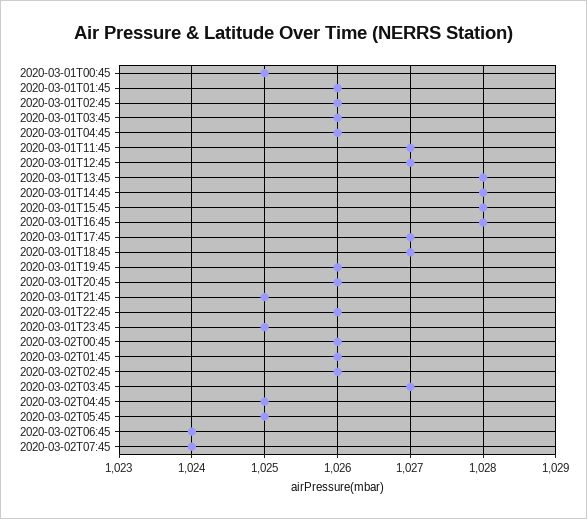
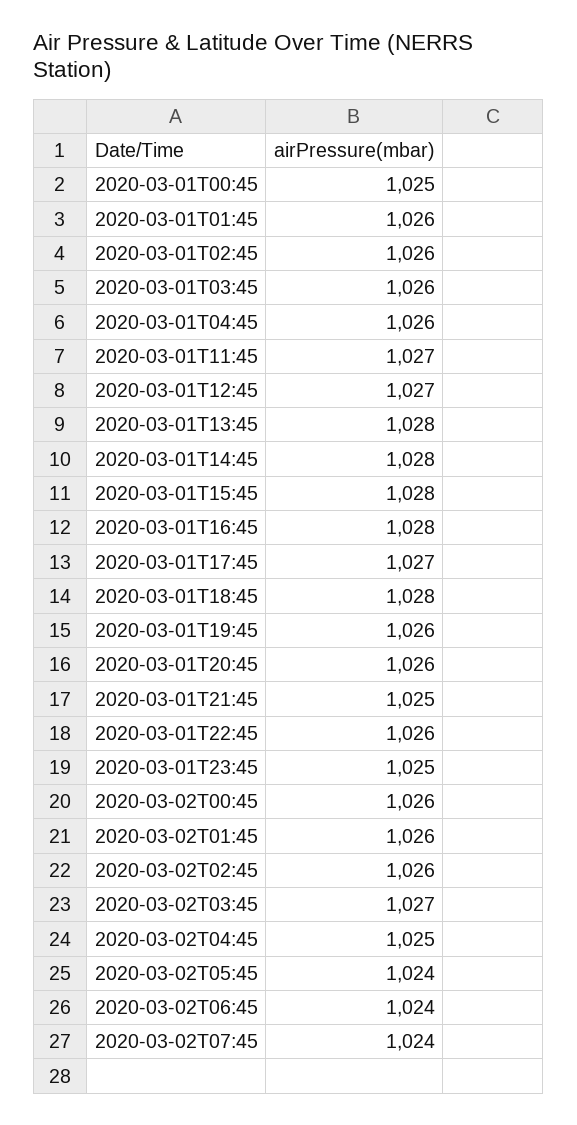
  {
    "2020-03-01T00:45": 1025,
    "2020-03-01T01:45": 1026,
    "2020-03-01T02:45": 1026,
    "2020-03-01T03:45": 1026,
    "2020-03-01T04:45": 1026,
    "2020-03-01T11:45": 1027,
    "2020-03-01T12:45": 1027,
    "2020-03-01T13:45": 1028,
    "2020-03-01T14:45": 1028,
    "2020-03-01T15:45": 1028,
    "2020-03-01T16:45": 1028,
    "2020-03-01T17:45": 1027,
-   "2020-03-01T18:45": 1027,
+   "2020-03-01T18:45": 1028,
    "2020-03-01T19:45": 1026,
    "2020-03-01T20:45": 1026,
    "2020-03-01T21:45": 1025,
    "2020-03-01T22:45": 1026,
    "2020-03-01T23:45": 1025,
    "2020-03-02T00:45": 1026,
    "2020-03-02T01:45": 1026,
    "2020-03-02T02:45": 1026,
    "2020-03-02T03:45": 1027,
    "2020-03-02T04:45": 1025,
-   "2020-03-02T05:45": 1025,
+   "2020-03-02T05:45": 1024,
    "2020-03-02T06:45": 1024,
    "2020-03-02T07:45": 1024
  }

